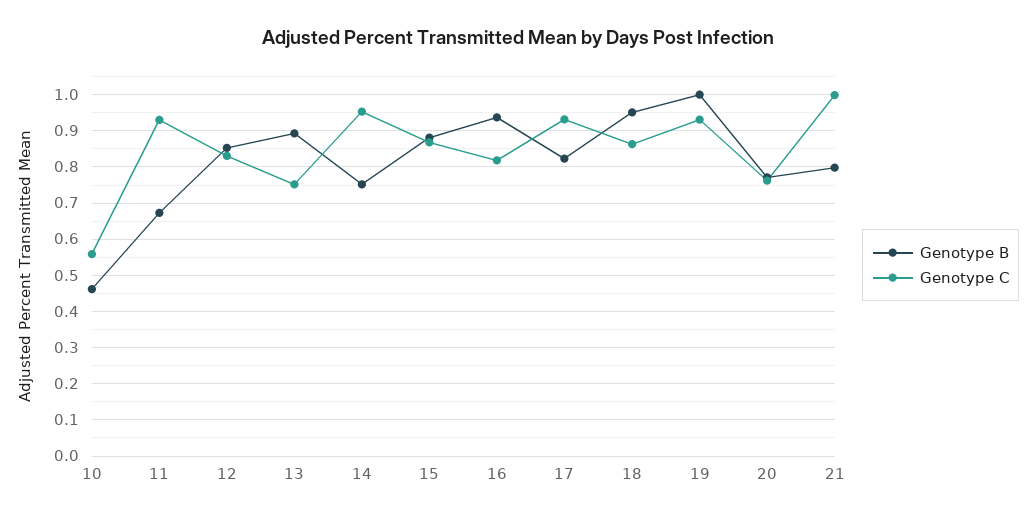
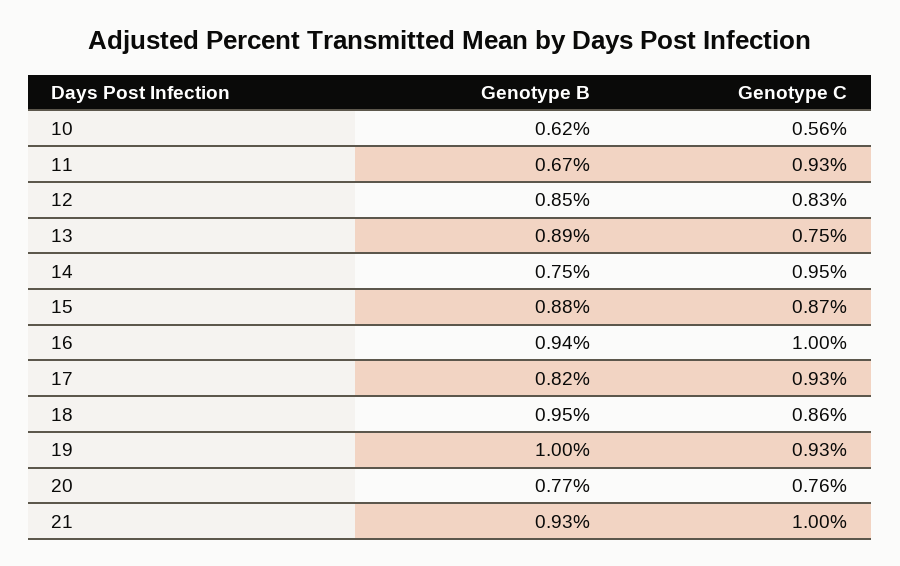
  {
    "Genotype B": {
-     "10": 0.46,
+     "10": 0.62,
      "11": 0.67,
      "12": 0.85,
      "13": 0.89,
      "14": 0.75,
      "15": 0.88,
      "16": 0.94,
      "17": 0.82,
      "18": 0.95,
      "19": 1,
      "20": 0.77,
-     "21": 0.8
+     "21": 0.93
    },
    "Genotype C": {
      "10": 0.56,
      "11": 0.93,
      "12": 0.83,
      "13": 0.75,
      "14": 0.95,
      "15": 0.87,
-     "16": 0.82,
+     "16": 1,
      "17": 0.93,
      "18": 0.86,
      "19": 0.93,
      "20": 0.76,
      "21": 1
    }
  }

